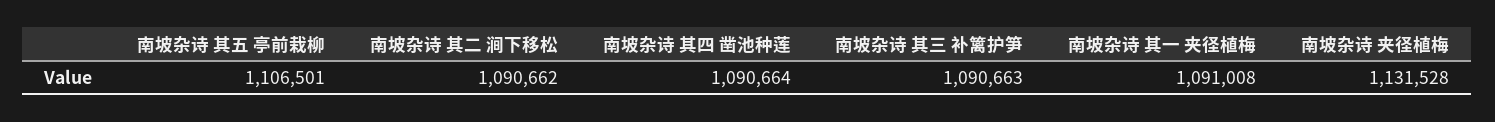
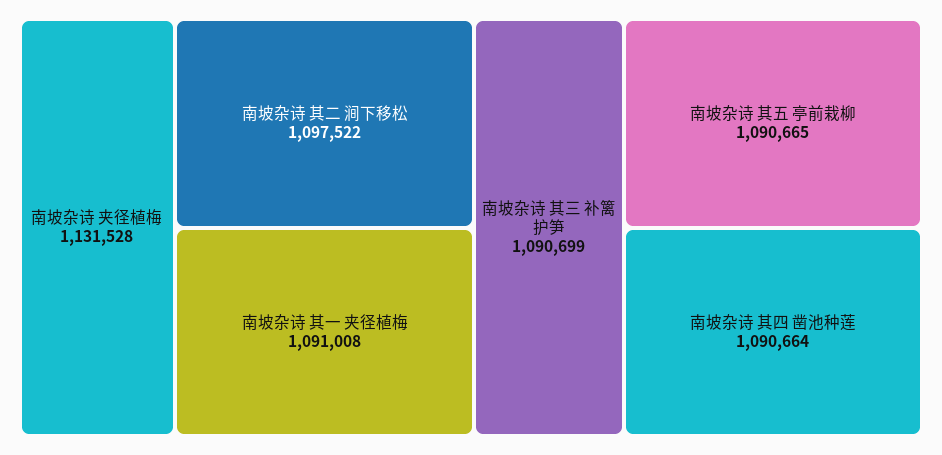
  {
-   "南坡杂诗 其五 亭前栽柳": 1106501,
+   "南坡杂诗 其五 亭前栽柳": 1090665,
-   "南坡杂诗 其二 涧下移松": 1090662,
+   "南坡杂诗 其二 涧下移松": 1097522,
    "南坡杂诗 其四 凿池种莲": 1090664,
-   "南坡杂诗 其三 补篱护笋": 1090663,
+   "南坡杂诗 其三 补篱护笋": 1090699,
    "南坡杂诗 其一 夹径植梅": 1091008,
    "南坡杂诗 夹径植梅": 1131528
  }

